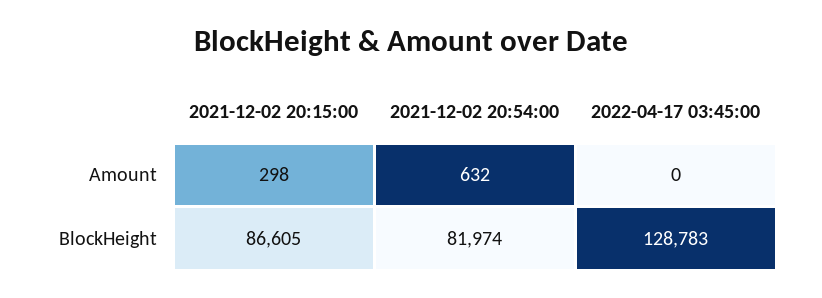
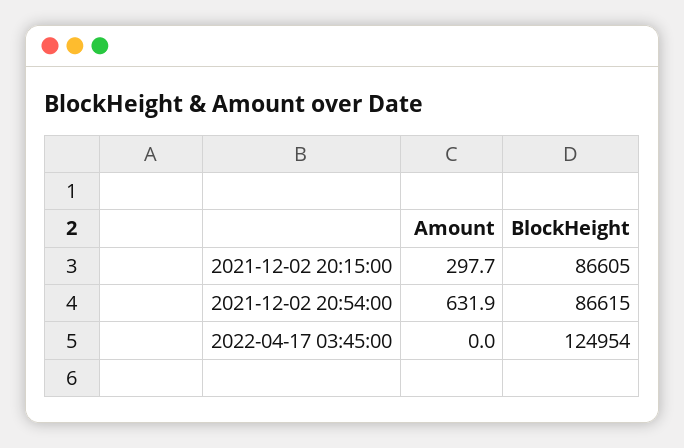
  {
    "2021-12-02 20:15:00": {
      "Amount": 297.7,
      "BlockHeight": 86605
    },
    "2021-12-02 20:54:00": {
      "Amount": 631.9,
-     "BlockHeight": 81974
+     "BlockHeight": 86615
    },
    "2022-04-17 03:45:00": {
      "Amount": 0,
-     "BlockHeight": 128783
+     "BlockHeight": 124954
    }
  }

